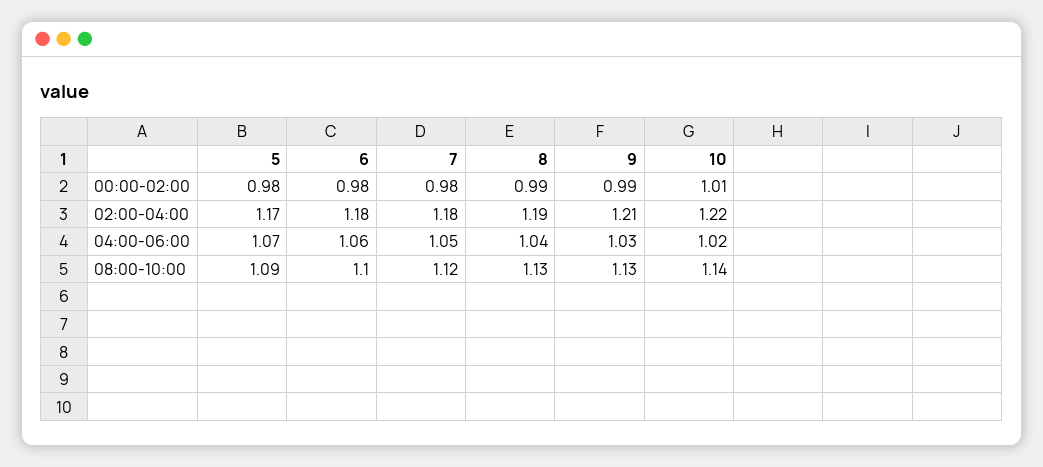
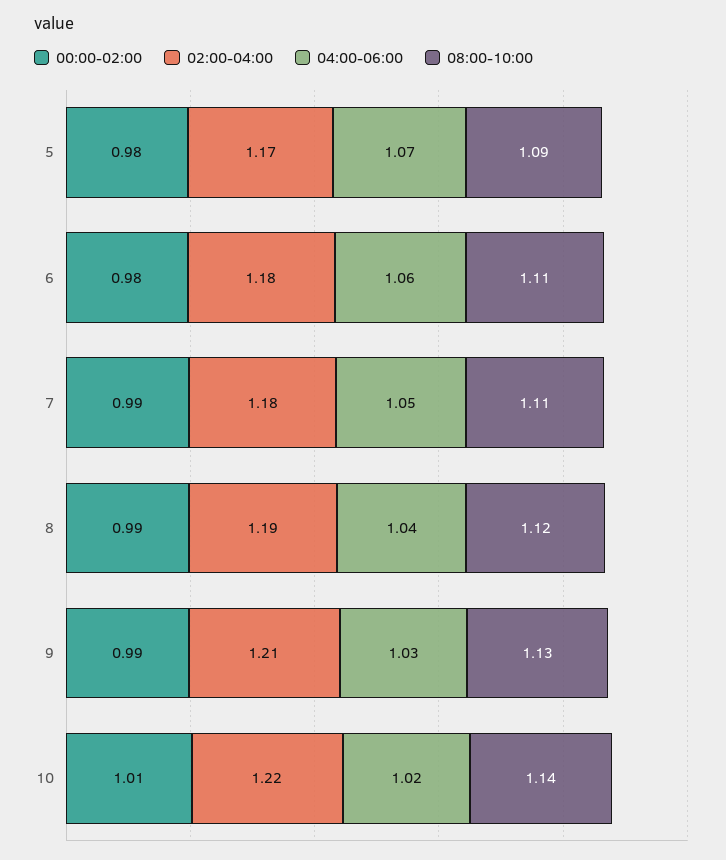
  {
    "00:00-02:00": {
      "5": 0.98,
      "6": 0.98,
-     "7": 0.98,
+     "7": 0.99,
      "8": 0.99,
      "9": 0.99,
      "10": 1.01
    },
    "02:00-04:00": {
      "5": 1.17,
      "6": 1.18,
      "7": 1.18,
      "8": 1.19,
      "9": 1.21,
      "10": 1.22
    },
    "04:00-06:00": {
      "5": 1.07,
      "6": 1.06,
      "7": 1.05,
      "8": 1.04,
      "9": 1.03,
      "10": 1.02
    },
    "08:00-10:00": {
      "5": 1.09,
-     "6": 1.1,
+     "6": 1.11,
-     "7": 1.12,
+     "7": 1.11,
-     "8": 1.13,
+     "8": 1.12,
      "9": 1.13,
      "10": 1.14
    }
  }

